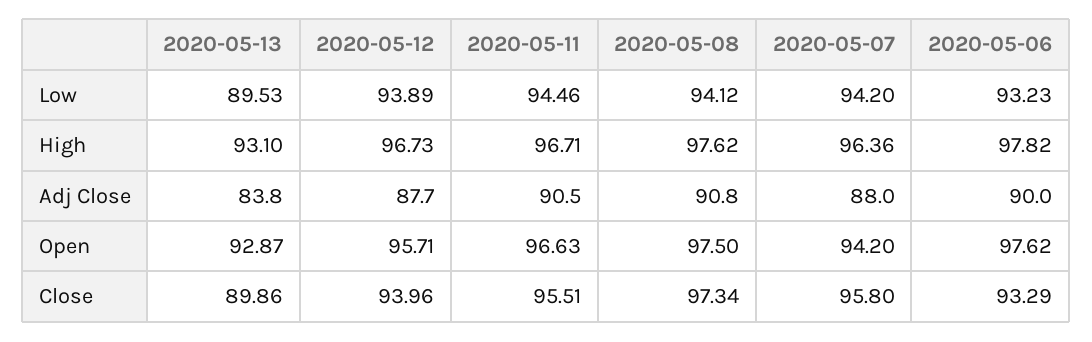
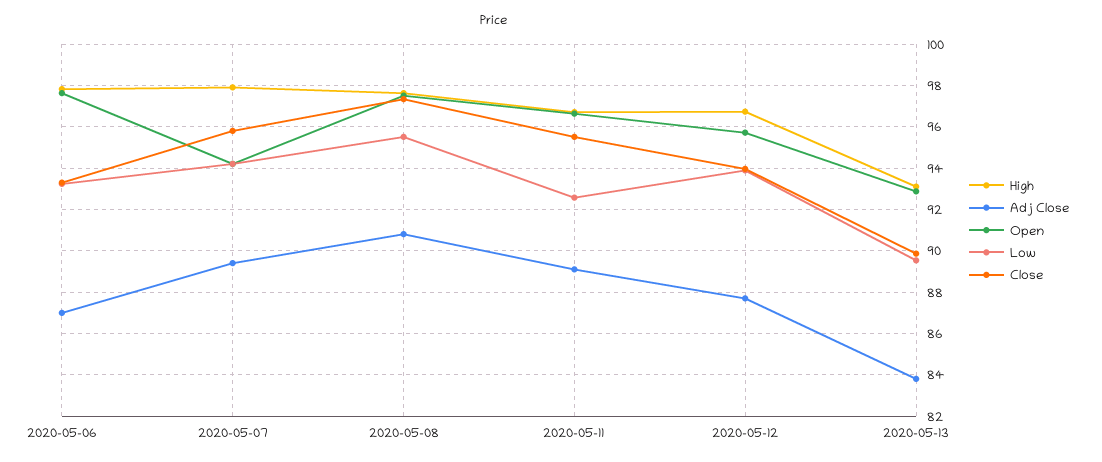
  {
    "Low": {
      "2020-05-13": 89.53,
      "2020-05-12": 93.89,
-     "2020-05-11": 94.46,
+     "2020-05-11": 92.5,
-     "2020-05-08": 94.12,
+     "2020-05-08": 95.5,
      "2020-05-07": 94.2,
      "2020-05-06": 93.23
    },
    "High": {
      "2020-05-13": 93.1,
      "2020-05-12": 96.73,
      "2020-05-11": 96.71,
      "2020-05-08": 97.62,
-     "2020-05-07": 96.36,
+     "2020-05-07": 98,
      "2020-05-06": 97.82
    },
    "Adj Close": {
      "2020-05-13": 83.8,
      "2020-05-12": 87.7,
-     "2020-05-11": 90.5,
+     "2020-05-11": 89,
      "2020-05-08": 90.8,
-     "2020-05-07": 88,
+     "2020-05-07": 89.5,
-     "2020-05-06": 90
+     "2020-05-06": 87
    },
    "Open": {
      "2020-05-13": 92.87,
      "2020-05-12": 95.71,
      "2020-05-11": 96.63,
      "2020-05-08": 97.5,
      "2020-05-07": 94.2,
      "2020-05-06": 97.62
    },
    "Close": {
      "2020-05-13": 89.86,
      "2020-05-12": 93.96,
      "2020-05-11": 95.51,
      "2020-05-08": 97.34,
      "2020-05-07": 95.8,
      "2020-05-06": 93.29
    }
  }

